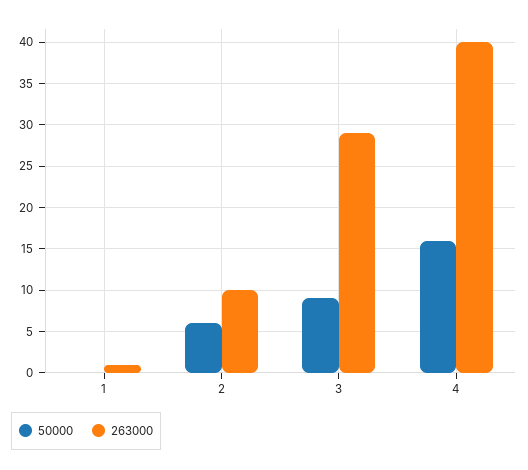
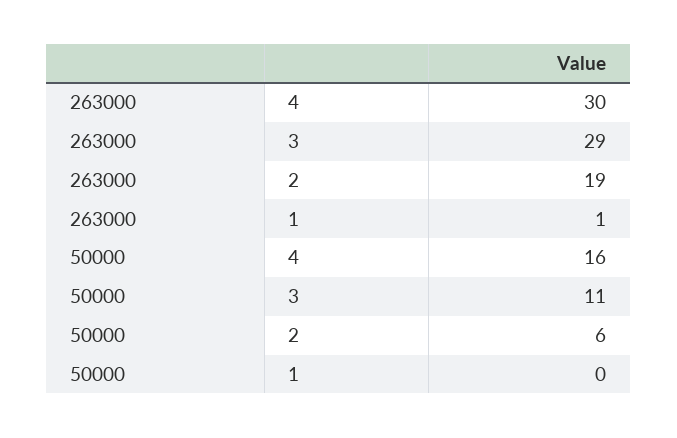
  {
    "50000": {
      "1": 0,
      "2": 6,
-     "3": 9,
+     "3": 11,
      "4": 16
    },
    "263000": {
      "1": 1,
-     "2": 10,
+     "2": 19,
      "3": 29,
-     "4": 40
+     "4": 30
    }
  }

